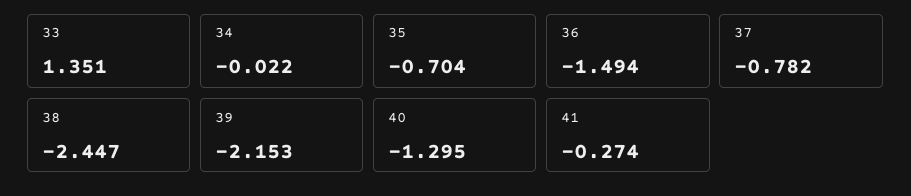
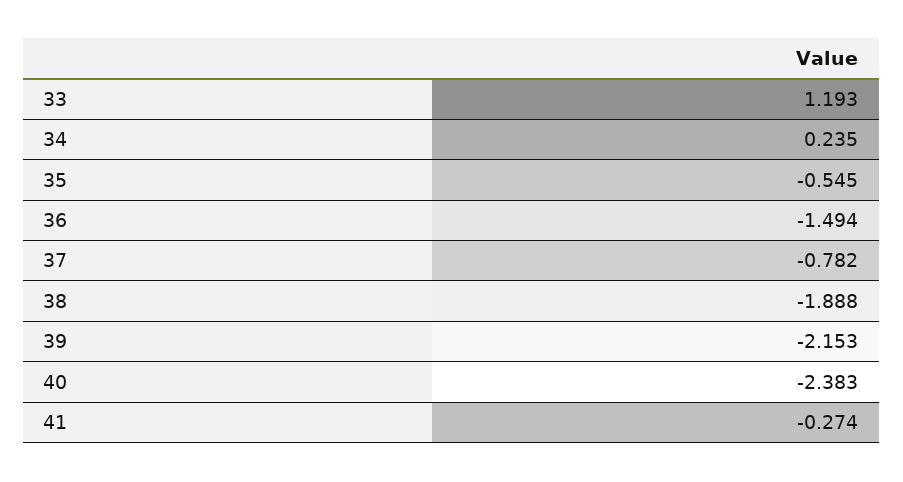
  {
-   "33": 1.351,
+   "33": 1.193,
-   "34": -0.022,
+   "34": 0.235,
-   "35": -0.704,
+   "35": -0.545,
    "36": -1.494,
    "37": -0.782,
-   "38": -2.447,
+   "38": -1.888,
    "39": -2.153,
-   "40": -1.295,
+   "40": -2.383,
    "41": -0.274
  }

